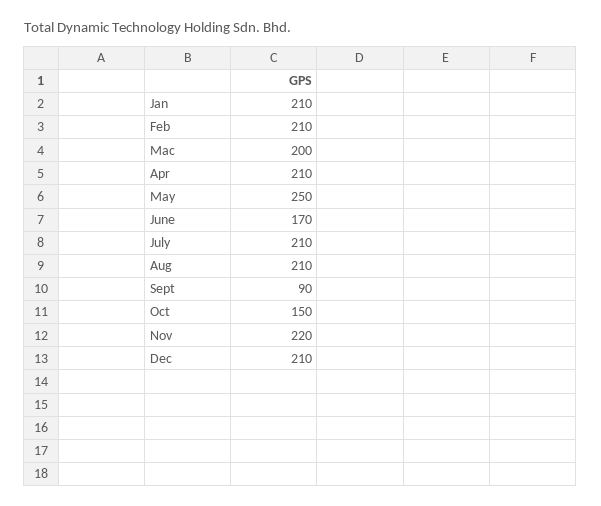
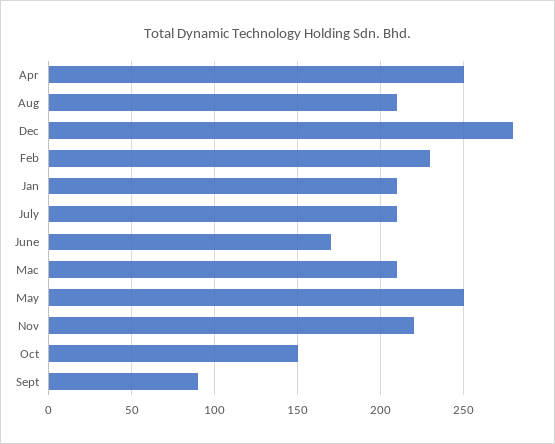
  {
    "Jan": 210,
-   "Feb": 210,
+   "Feb": 230,
-   "Mac": 200,
+   "Mac": 210,
-   "Apr": 210,
+   "Apr": 250,
    "May": 250,
    "June": 170,
    "July": 210,
    "Aug": 210,
    "Sept": 90,
    "Oct": 150,
    "Nov": 220,
-   "Dec": 210
+   "Dec": 280
  }

